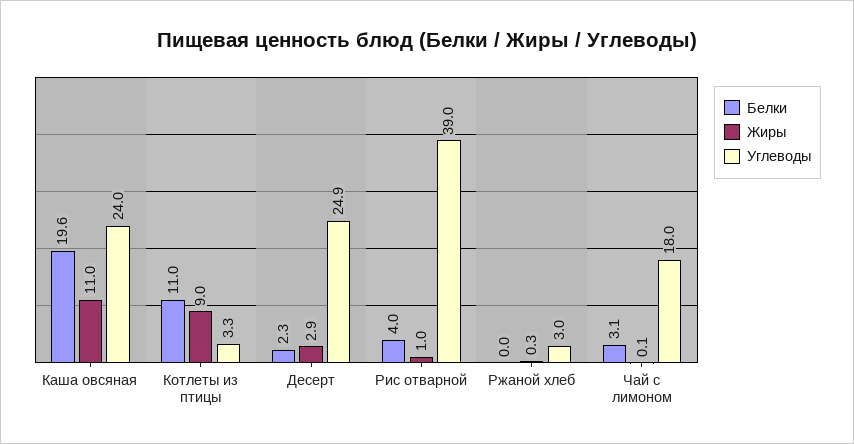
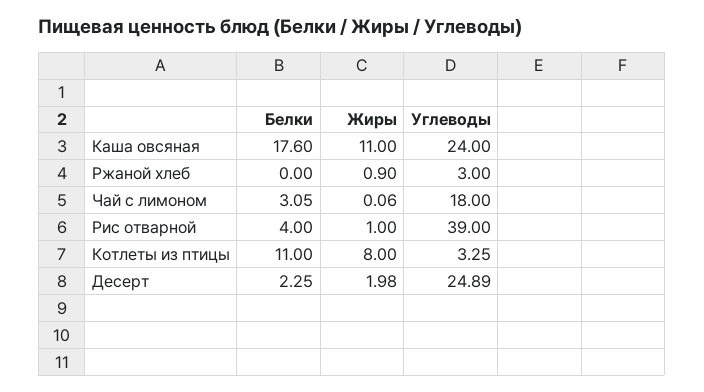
  {
    "Белки": {
-     "Каша овсяная": 19.6,
+     "Каша овсяная": 17.6,
      "Котлеты из птицы": 11,
      "Десерт": 2.25,
      "Рис отварной": 4,
      "Ржаной хлеб": 0,
      "Чай с лимоном": 3.05
    },
    "Жиры": {
      "Каша овсяная": 11,
-     "Котлеты из птицы": 9,
+     "Котлеты из птицы": 8,
-     "Десерт": 2.9,
+     "Десерт": 1.98,
      "Рис отварной": 1,
-     "Ржаной хлеб": 0.3,
+     "Ржаной хлеб": 0.9,
      "Чай с лимоном": 0.06
    },
    "Углеводы": {
      "Каша овсяная": 24,
      "Котлеты из птицы": 3.25,
      "Десерт": 24.89,
      "Рис отварной": 39,
      "Ржаной хлеб": 3,
      "Чай с лимоном": 18
    }
  }

